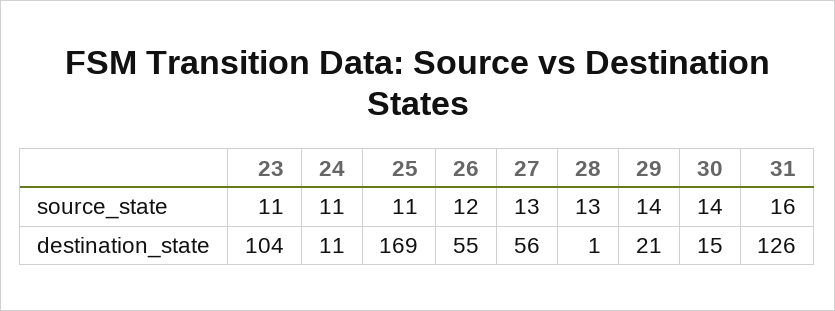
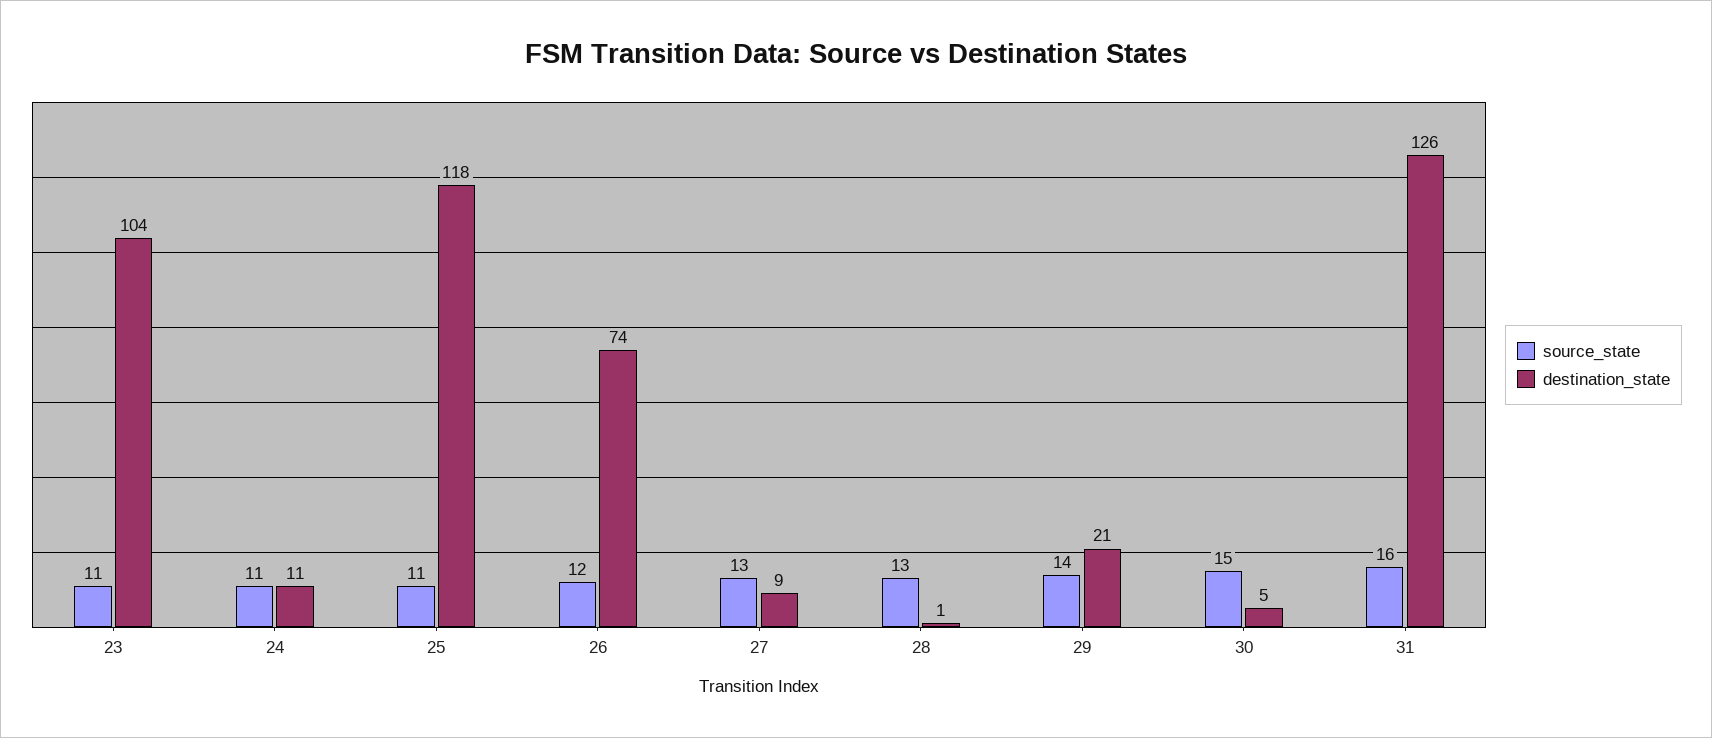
  {
    "source_state": {
      "23": 11,
      "24": 11,
      "25": 11,
      "26": 12,
      "27": 13,
      "28": 13,
      "29": 14,
-     "30": 14,
+     "30": 15,
      "31": 16
    },
    "destination_state": {
      "23": 104,
      "24": 11,
-     "25": 169,
+     "25": 118,
-     "26": 55,
+     "26": 74,
-     "27": 56,
+     "27": 9,
      "28": 1,
      "29": 21,
-     "30": 15,
+     "30": 5,
      "31": 126
    }
  }

